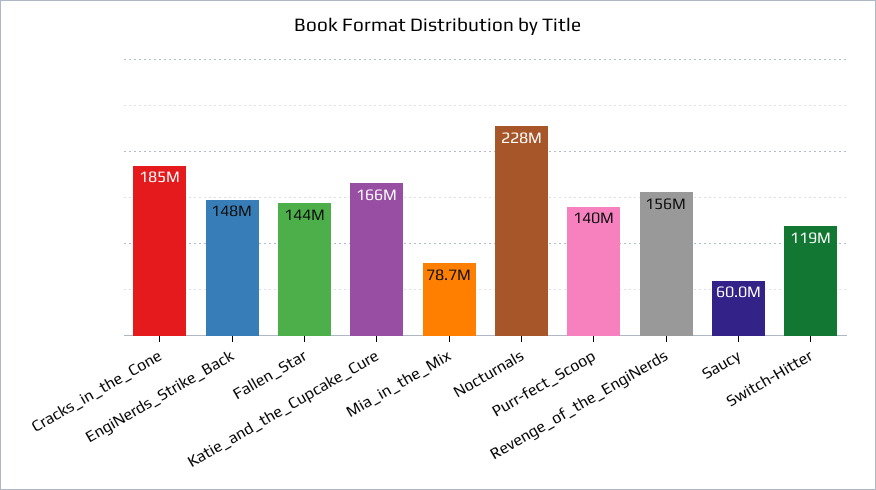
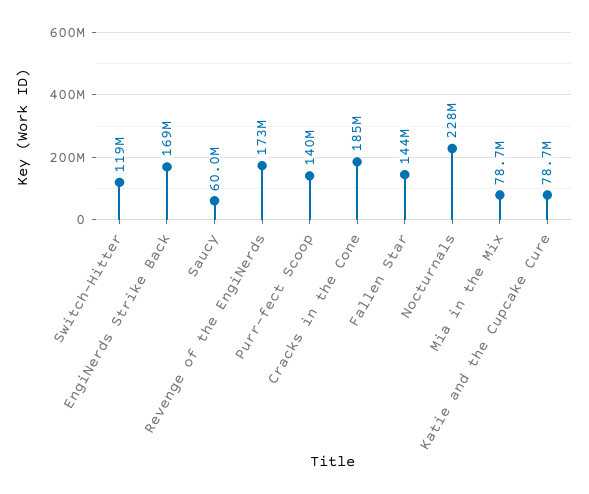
  {
    "Cracks_in_the_Cone": 185000000,
-   "EngiNerds_Strike_Back": 148000000,
+   "EngiNerds_Strike_Back": 169000000,
    "Fallen_Star": 144000000,
-   "Katie_and_the_Cupcake_Cure": 166000000,
+   "Katie_and_the_Cupcake_Cure": 78700000,
    "Mia_in_the_Mix": 78700000,
    "Nocturnals": 228000000,
    "Purr-fect_Scoop": 140000000,
-   "Revenge_of_the_EngiNerds": 156000000,
+   "Revenge_of_the_EngiNerds": 173000000,
    "Saucy": 60000000,
    "Switch-Hitter": 119000000
  }

